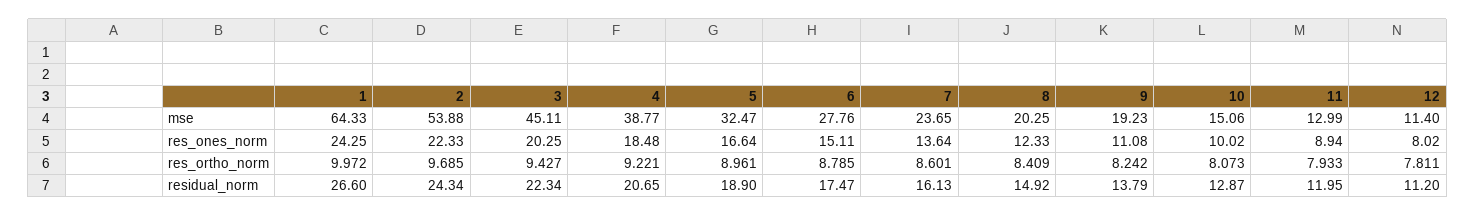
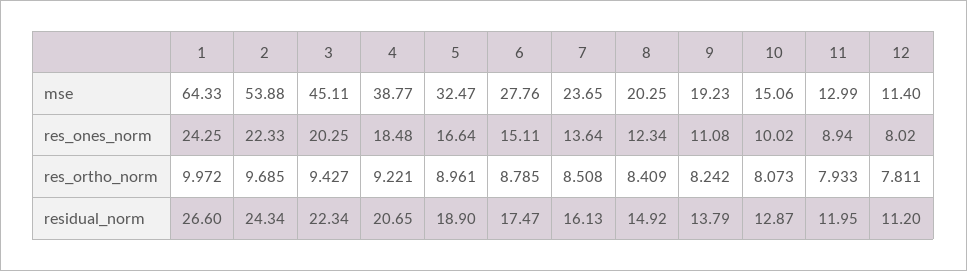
  {
    "1": {
      "mse": 64.33,
      "res_ones_norm": 24.25,
      "res_ortho_norm": 9.972,
      "residual_norm": 26.6
    },
    "2": {
      "mse": 53.88,
      "res_ones_norm": 22.33,
      "res_ortho_norm": 9.685,
      "residual_norm": 24.34
    },
    "3": {
      "mse": 45.11,
      "res_ones_norm": 20.25,
      "res_ortho_norm": 9.427,
      "residual_norm": 22.34
    },
    "4": {
      "mse": 38.77,
      "res_ones_norm": 18.48,
      "res_ortho_norm": 9.221,
      "residual_norm": 20.65
    },
    "5": {
      "mse": 32.47,
      "res_ones_norm": 16.64,
      "res_ortho_norm": 8.961,
      "residual_norm": 18.9
    },
    "6": {
      "mse": 27.76,
      "res_ones_norm": 15.11,
      "res_ortho_norm": 8.785,
      "residual_norm": 17.47
    },
    "7": {
      "mse": 23.65,
      "res_ones_norm": 13.64,
-     "res_ortho_norm": 8.601,
+     "res_ortho_norm": 8.508,
      "residual_norm": 16.13
    },
    "8": {
      "mse": 20.25,
-     "res_ones_norm": 12.33,
+     "res_ones_norm": 12.34,
      "res_ortho_norm": 8.409,
      "residual_norm": 14.92
    },
    "9": {
      "mse": 19.23,
      "res_ones_norm": 11.08,
      "res_ortho_norm": 8.242,
      "residual_norm": 13.79
    },
    "10": {
      "mse": 15.06,
      "res_ones_norm": 10.02,
      "res_ortho_norm": 8.073,
      "residual_norm": 12.87
    },
    "11": {
      "mse": 12.99,
      "res_ones_norm": 8.94,
      "res_ortho_norm": 7.933,
      "residual_norm": 11.95
    },
    "12": {
      "mse": 11.4,
      "res_ones_norm": 8.02,
      "res_ortho_norm": 7.811,
      "residual_norm": 11.2
    }
  }

